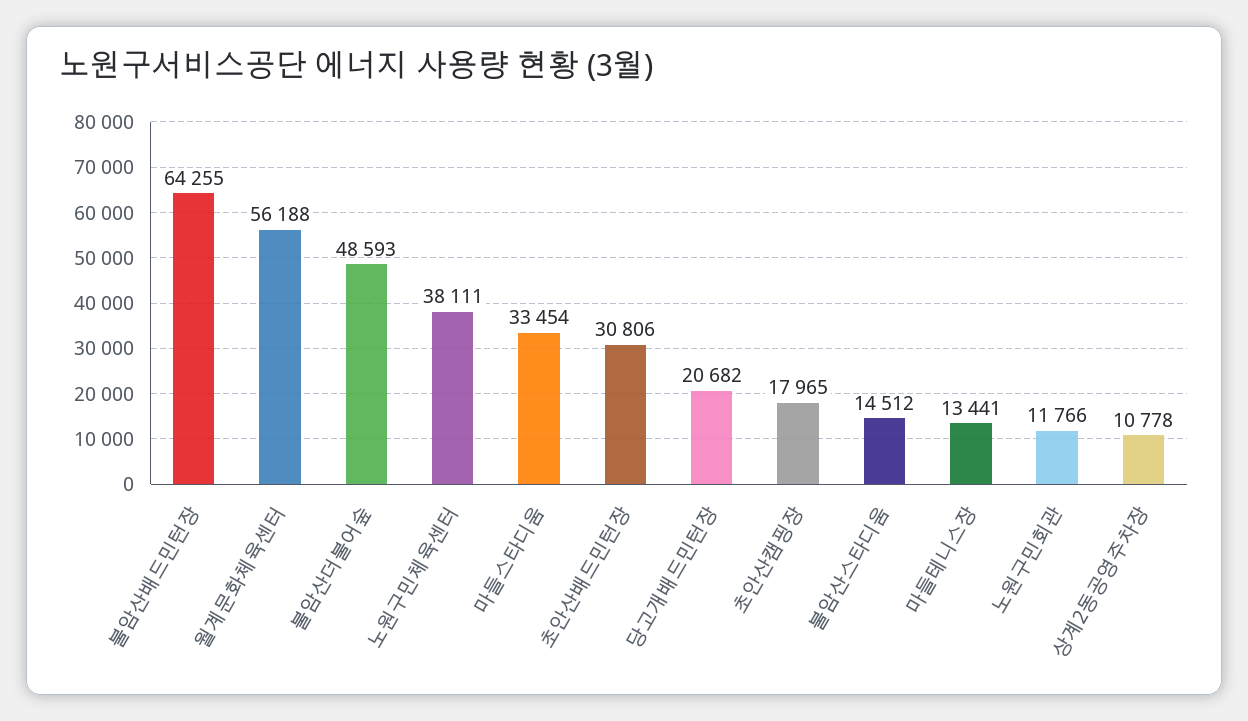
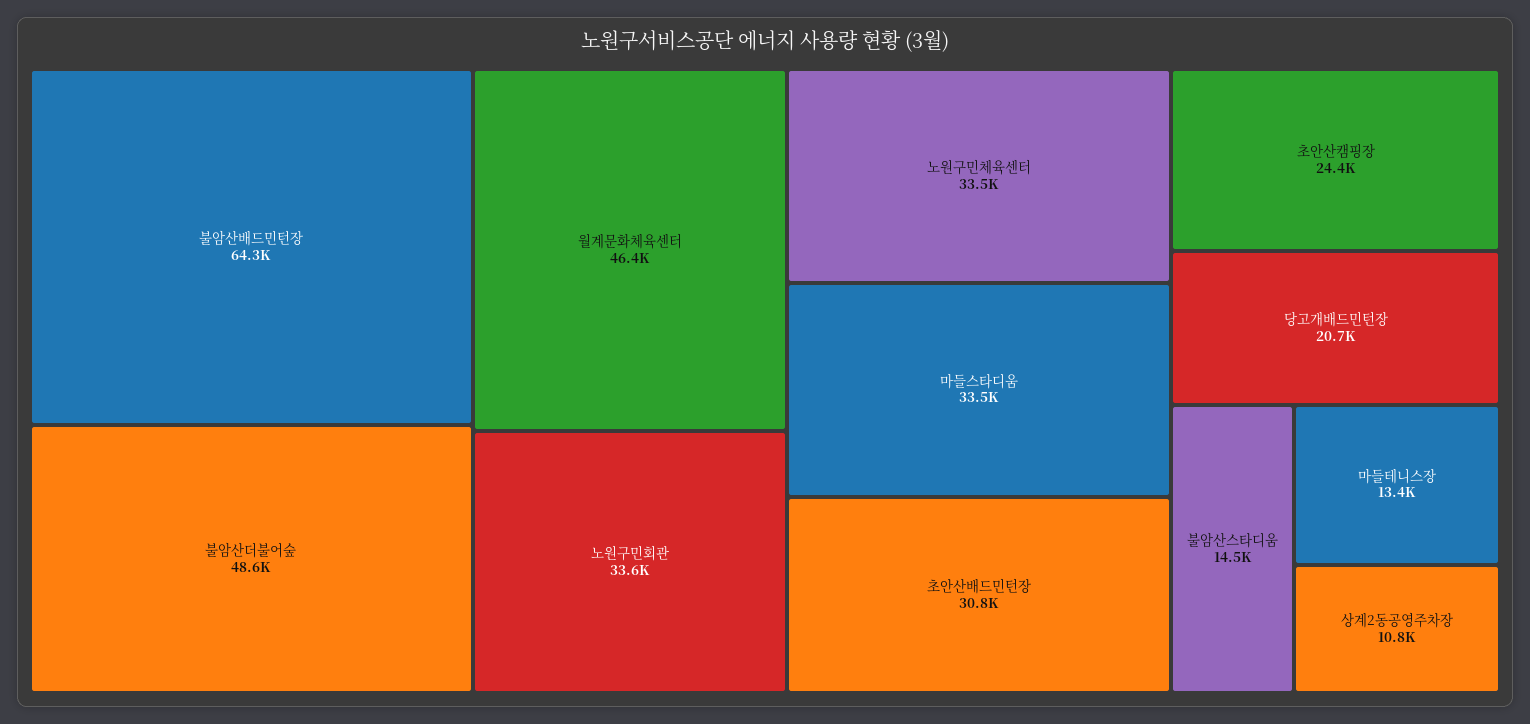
  {
    "불암산배드민턴장": 64255,
-   "월계문화체육센터": 56188,
+   "월계문화체육센터": 46400,
    "불암산더불어숲": 48593,
-   "노원구민체육센터": 38111,
+   "노원구민체육센터": 33500,
    "마들스타디움": 33454,
    "초안산배드민턴장": 30806,
    "당고개배드민턴장": 20682,
-   "초안산캠핑장": 17965,
+   "초안산캠핑장": 24400,
    "불암산스타디움": 14512,
    "마들테니스장": 13441,
-   "노원구민회관": 11766,
+   "노원구민회관": 33600,
    "상계2동공영주차장": 10778
  }

